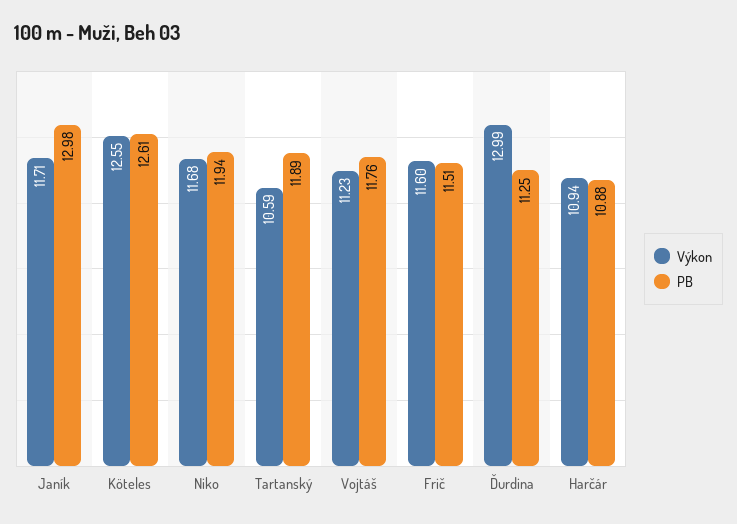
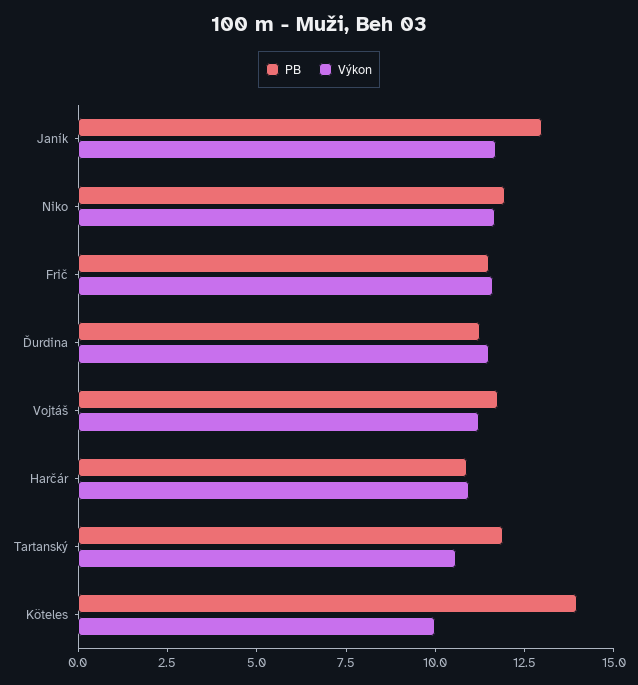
  {
    "Výkon": {
      "Janík": 11.71,
-     "Köteles": 12.55,
+     "Köteles": 10,
      "Niko": 11.68,
      "Tartanský": 10.59,
      "Vojtáš": 11.23,
      "Frič": 11.6,
-     "Ďurdina": 12.99,
+     "Ďurdina": 11.5,
      "Harčár": 10.94
    },
    "PB": {
      "Janík": 12.98,
-     "Köteles": 12.61,
+     "Köteles": 14,
      "Niko": 11.94,
      "Tartanský": 11.89,
      "Vojtáš": 11.76,
      "Frič": 11.51,
      "Ďurdina": 11.25,
      "Harčár": 10.88
    }
  }

